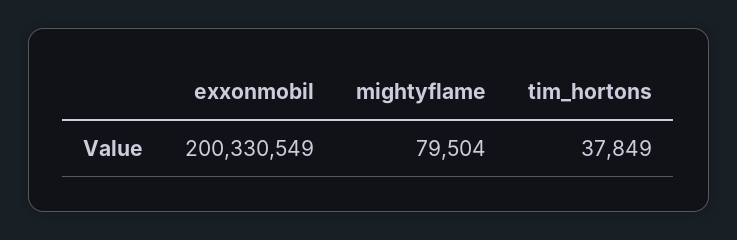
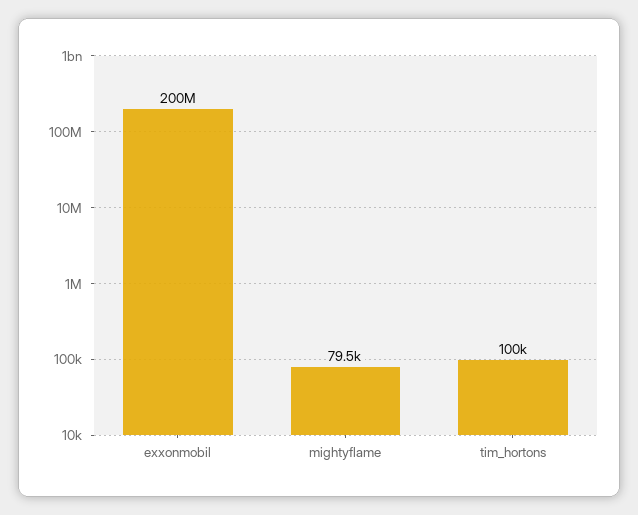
  {
    "exxonmobil": 200330549,
    "mightyflame": 79504,
-   "tim_hortons": 37849
+   "tim_hortons": 100000
  }

